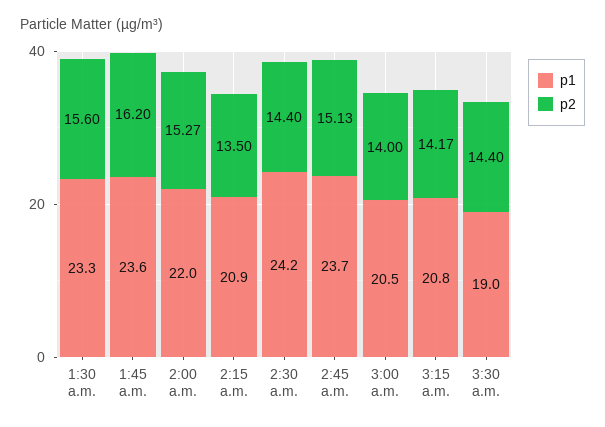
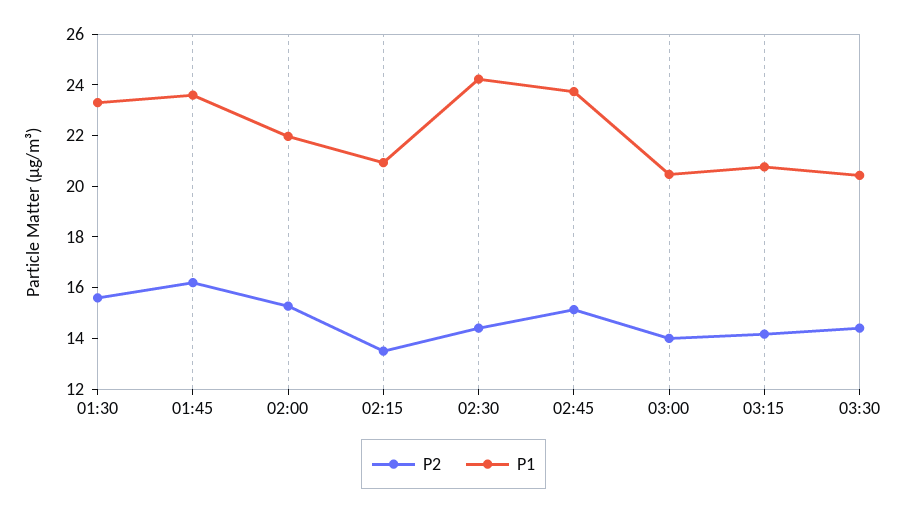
  {
    "p1": {
      "1:30 a.m.": 23.3,
      "1:45 a.m.": 23.6,
      "2:00 a.m.": 22,
      "2:15 a.m.": 20.9,
      "2:30 a.m.": 24.2,
      "2:45 a.m.": 23.7,
      "3:00 a.m.": 20.5,
      "3:15 a.m.": 20.8,
-     "3:30 a.m.": 19
+     "3:30 a.m.": 20.5
    },
    "p2": {
      "1:30 a.m.": 15.6,
      "1:45 a.m.": 16.2,
      "2:00 a.m.": 15.27,
      "2:15 a.m.": 13.5,
      "2:30 a.m.": 14.4,
      "2:45 a.m.": 15.13,
      "3:00 a.m.": 14,
      "3:15 a.m.": 14.17,
      "3:30 a.m.": 14.4
    }
  }

